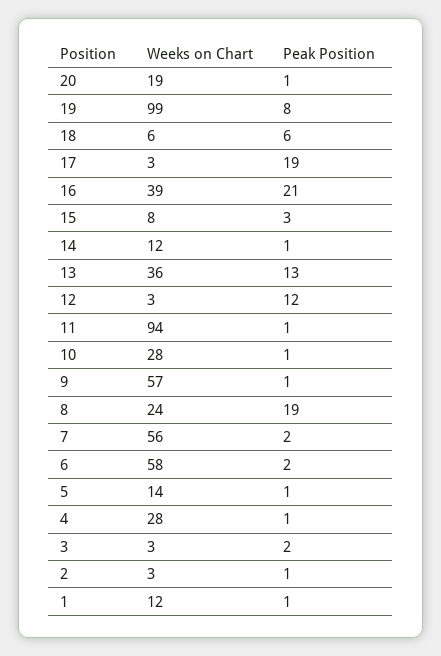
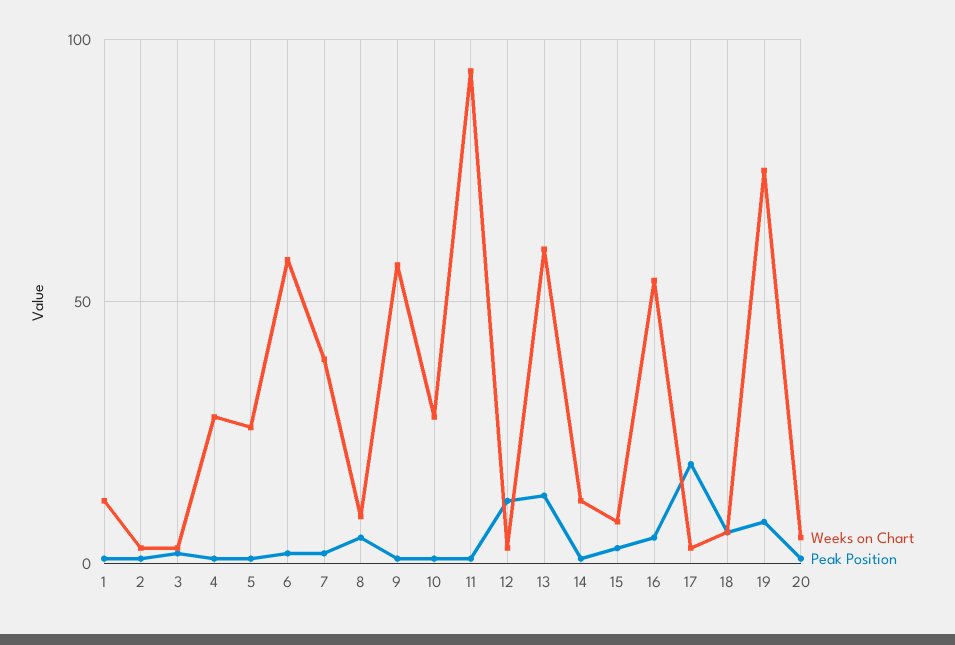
  {
    "Weeks on Chart": {
-     "20": 19,
+     "20": 5,
-     "19": 99,
+     "19": 75,
      "18": 6,
      "17": 3,
-     "16": 39,
+     "16": 55,
      "15": 8,
      "14": 12,
-     "13": 36,
+     "13": 60,
      "12": 3,
      "11": 94,
      "10": 28,
      "9": 57,
-     "8": 24,
+     "8": 10,
-     "7": 56,
+     "7": 40,
      "6": 58,
-     "5": 14,
+     "5": 25,
      "4": 28,
      "3": 3,
      "2": 3,
      "1": 12
    },
    "Peak Position": {
      "20": 1,
      "19": 8,
      "18": 6,
      "17": 19,
-     "16": 21,
+     "16": 5,
      "15": 3,
      "14": 1,
      "13": 13,
      "12": 12,
      "11": 1,
      "10": 1,
      "9": 1,
-     "8": 19,
+     "8": 5,
      "7": 2,
      "6": 2,
      "5": 1,
      "4": 1,
      "3": 2,
      "2": 1,
      "1": 1
    }
  }

